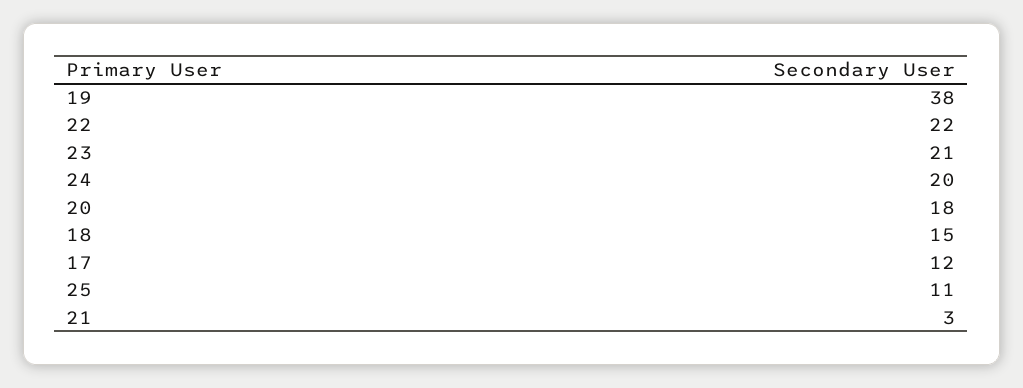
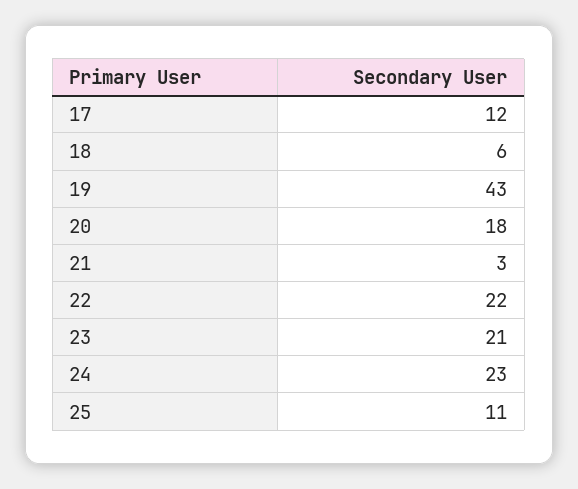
  {
-   "19": 38,
+   "19": 43,
    "22": 22,
    "23": 21,
-   "24": 20,
+   "24": 23,
    "20": 18,
-   "18": 15,
+   "18": 6,
    "17": 12,
    "25": 11,
    "21": 3
  }

